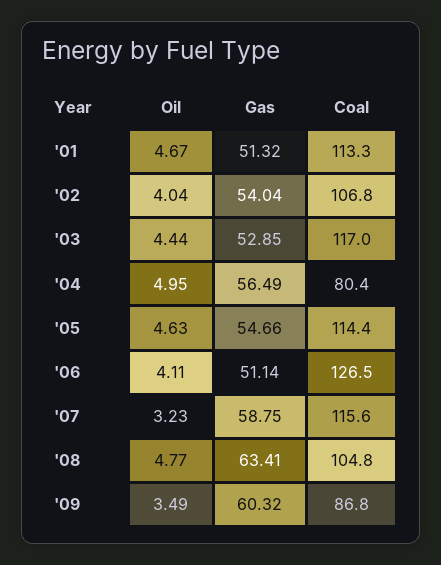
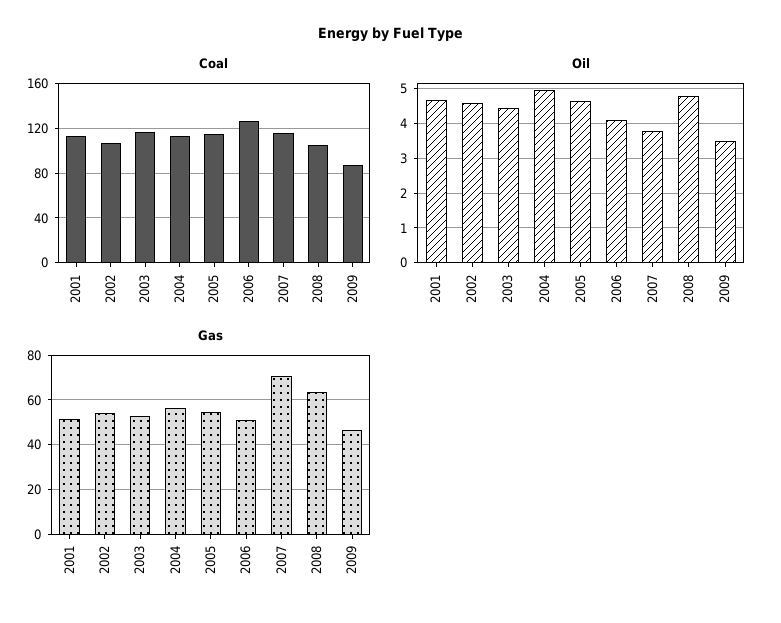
  {
    "Oil": {
      "'01": 4.67,
-     "'02": 4.04,
+     "'02": 4.6,
      "'03": 4.44,
      "'04": 4.95,
      "'05": 4.63,
      "'06": 4.11,
-     "'07": 3.23,
+     "'07": 3.8,
      "'08": 4.77,
      "'09": 3.49
    },
    "Gas": {
      "'01": 51.32,
      "'02": 54.04,
      "'03": 52.85,
      "'04": 56.49,
      "'05": 54.66,
      "'06": 51.14,
-     "'07": 58.75,
+     "'07": 70,
      "'08": 63.41,
-     "'09": 60.32
+     "'09": 45
    },
    "Coal": {
      "'01": 113.3,
      "'02": 106.8,
      "'03": 117,
-     "'04": 80.4,
+     "'04": 110,
      "'05": 114.4,
      "'06": 126.5,
      "'07": 115.6,
      "'08": 104.8,
      "'09": 86.8
    }
  }

